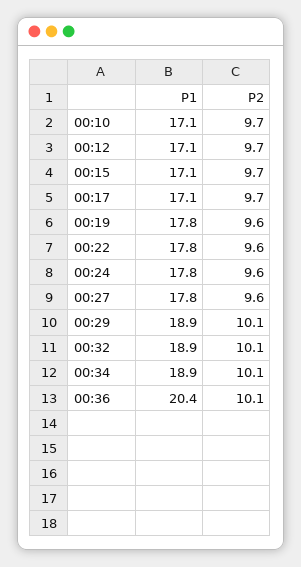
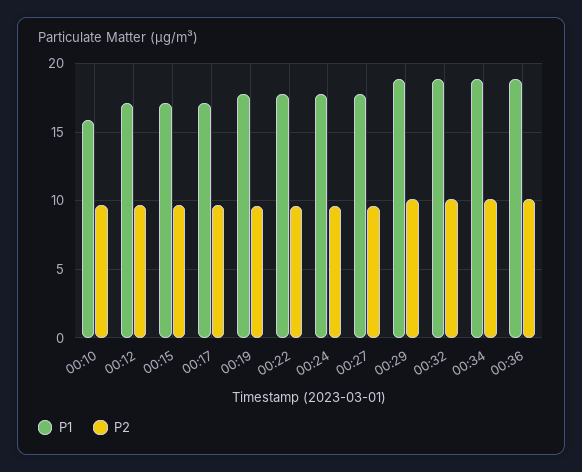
  {
    "P1": {
-     "00:10": 17.1,
+     "00:10": 16,
      "00:12": 17.1,
      "00:15": 17.1,
      "00:17": 17.1,
      "00:19": 17.8,
      "00:22": 17.8,
      "00:24": 17.8,
      "00:27": 17.8,
      "00:29": 18.9,
      "00:32": 18.9,
      "00:34": 18.9,
-     "00:36": 20.4
+     "00:36": 19
    },
    "P2": {
      "00:10": 9.7,
      "00:12": 9.7,
      "00:15": 9.7,
      "00:17": 9.7,
      "00:19": 9.6,
      "00:22": 9.6,
      "00:24": 9.6,
      "00:27": 9.6,
      "00:29": 10.1,
      "00:32": 10.1,
      "00:34": 10.1,
      "00:36": 10.1
    }
  }

